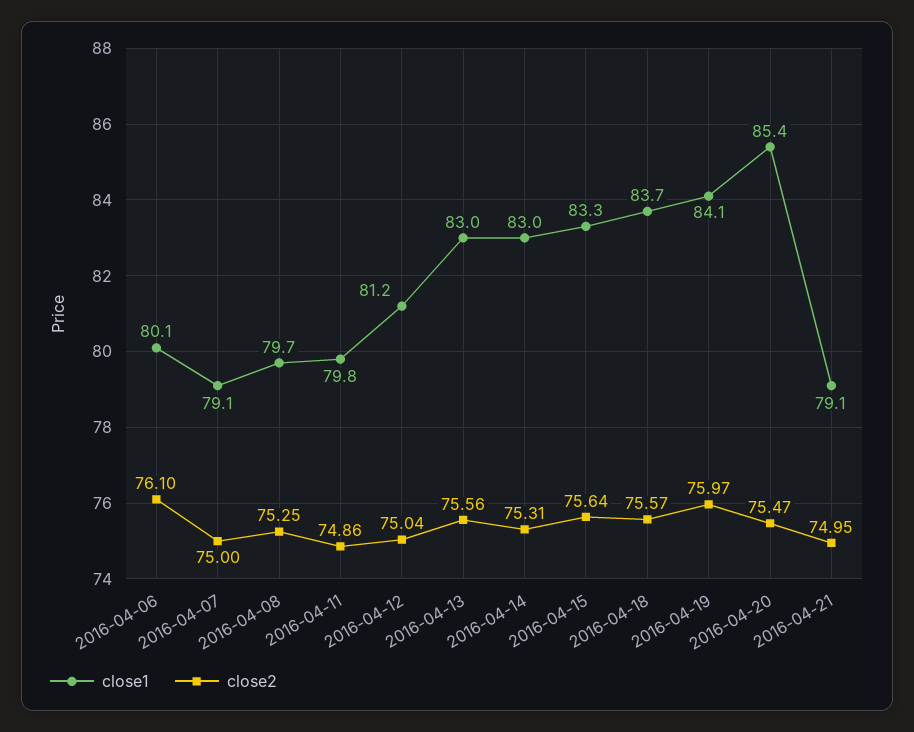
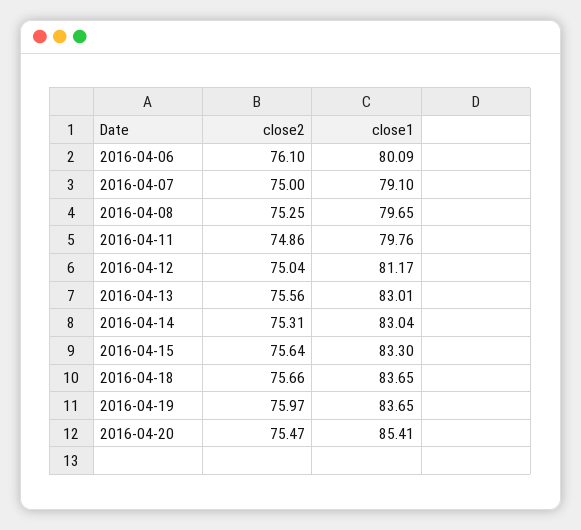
  {
    "close1": {
      "2016-04-06": 80.09,
      "2016-04-07": 79.1,
      "2016-04-08": 79.65,
      "2016-04-11": 79.76,
      "2016-04-12": 81.17,
      "2016-04-13": 83.01,
      "2016-04-14": 83.04,
      "2016-04-15": 83.3,
      "2016-04-18": 83.65,
-     "2016-04-19": 84.1,
+     "2016-04-19": 83.65,
-     "2016-04-20": 85.41,
+     "2016-04-20": 85.41
-     "2016-04-21": 79.1
    },
    "close2": {
      "2016-04-06": 76.1,
      "2016-04-07": 75,
      "2016-04-08": 75.25,
      "2016-04-11": 74.86,
      "2016-04-12": 75.04,
      "2016-04-13": 75.56,
      "2016-04-14": 75.31,
      "2016-04-15": 75.64,
-     "2016-04-18": 75.57,
+     "2016-04-18": 75.66,
      "2016-04-19": 75.97,
-     "2016-04-20": 75.47,
+     "2016-04-20": 75.47
-     "2016-04-21": 74.95
    }
  }

